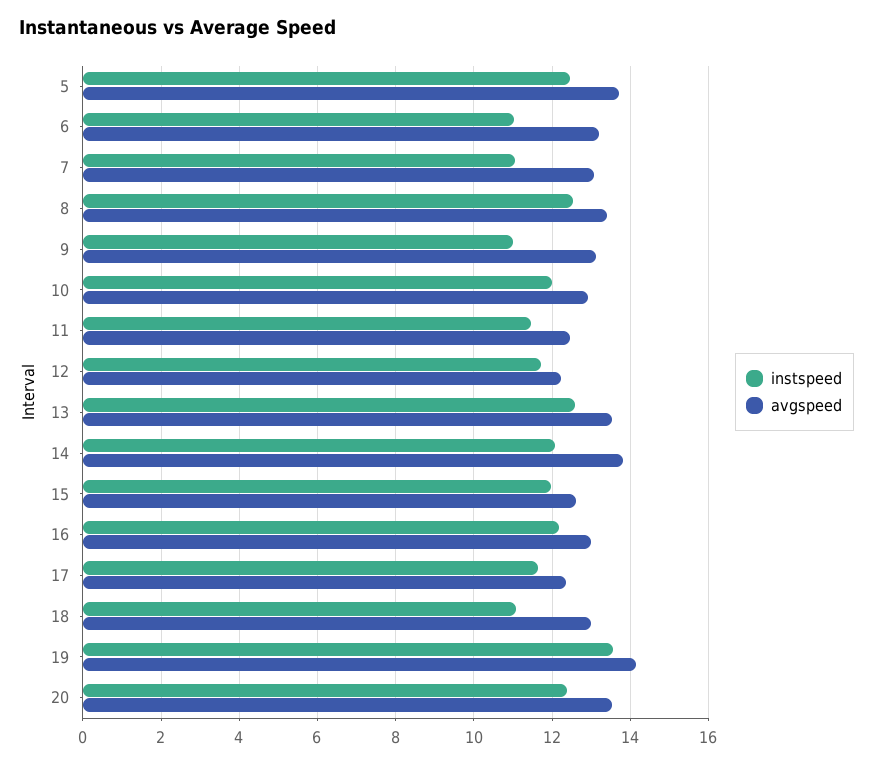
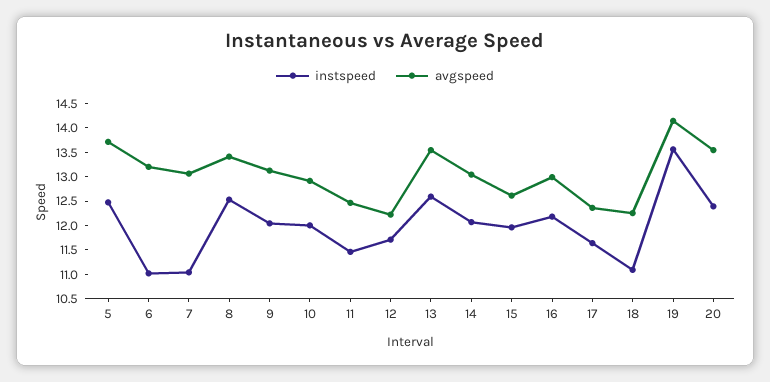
  {
    "instspeed": {
      "5": 12.4,
      "6": 11,
      "7": 11,
      "8": 12.6,
-     "9": 11,
+     "9": 12,
      "10": 12,
      "11": 11.4,
      "12": 11.8,
      "13": 12.6,
      "14": 12,
      "15": 12,
      "16": 12.2,
      "17": 11.6,
      "18": 11,
      "19": 13.6,
      "20": 12.4
    },
    "avgspeed": {
      "5": 13.8,
      "6": 13.2,
      "7": 13,
      "8": 13.4,
      "9": 13.2,
      "10": 13,
      "11": 12.4,
      "12": 12.2,
      "13": 13.6,
-     "14": 13.8,
+     "14": 13,
      "15": 12.6,
      "16": 13,
      "17": 12.4,
-     "18": 13,
+     "18": 12.25,
      "19": 14.2,
      "20": 13.6
    }
  }

